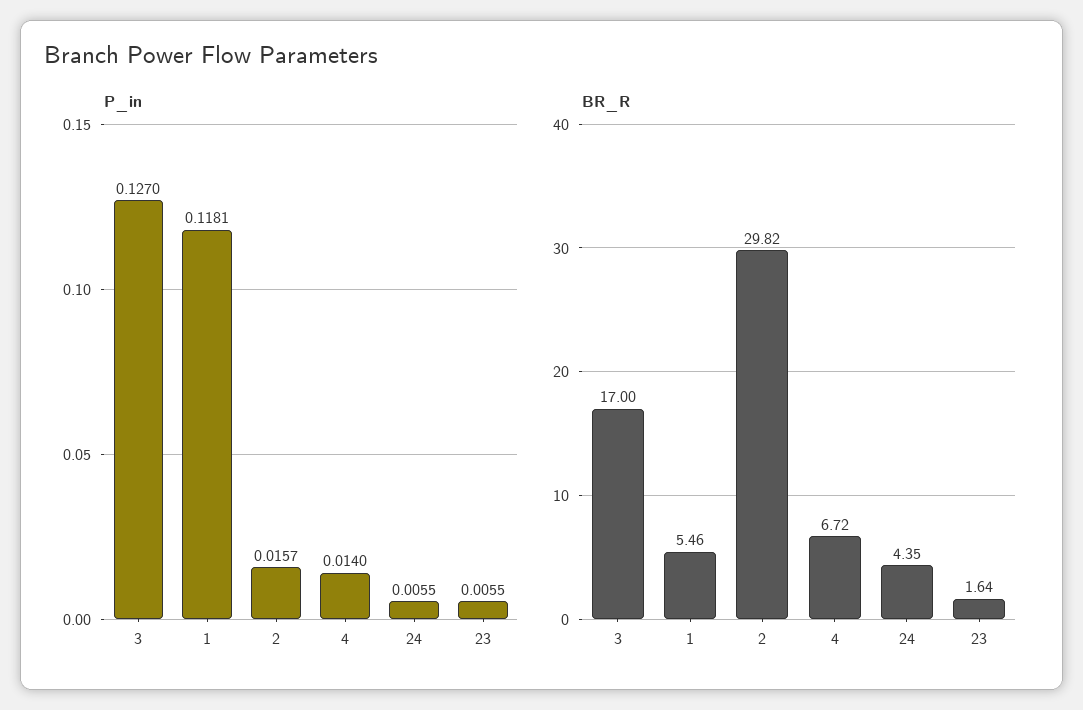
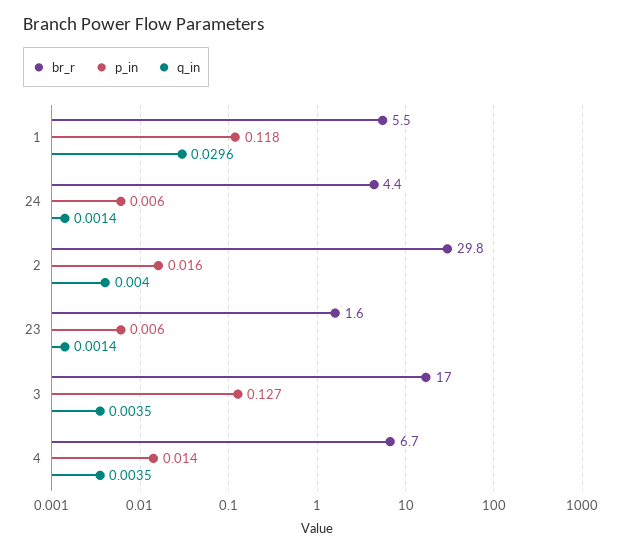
  {
    "P_in": {
      "3": 0.127,
      "1": 0.1181,
      "2": 0.0157,
      "4": 0.014,
      "24": 0.0055,
      "23": 0.0055
    },
    "BR_R": {
      "3": 17,
      "1": 5.46,
      "2": 29.82,
      "4": 6.72,
      "24": 4.35,
      "23": 1.64
-   }
+   },
+   "q_in": {
+     "1": 0.0296,
+     "24": 0.0014,
+     "2": 0.004,
+     "23": 0.0014,
+     "3": 0.0035,
+     "4": 0.0035
+   }
  }

